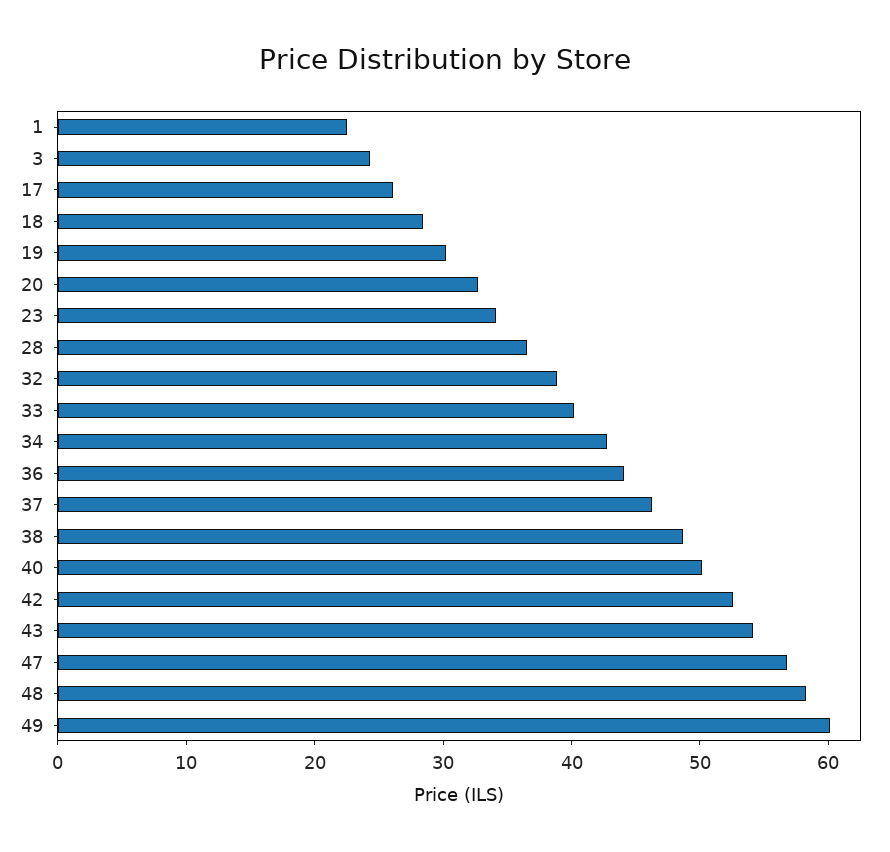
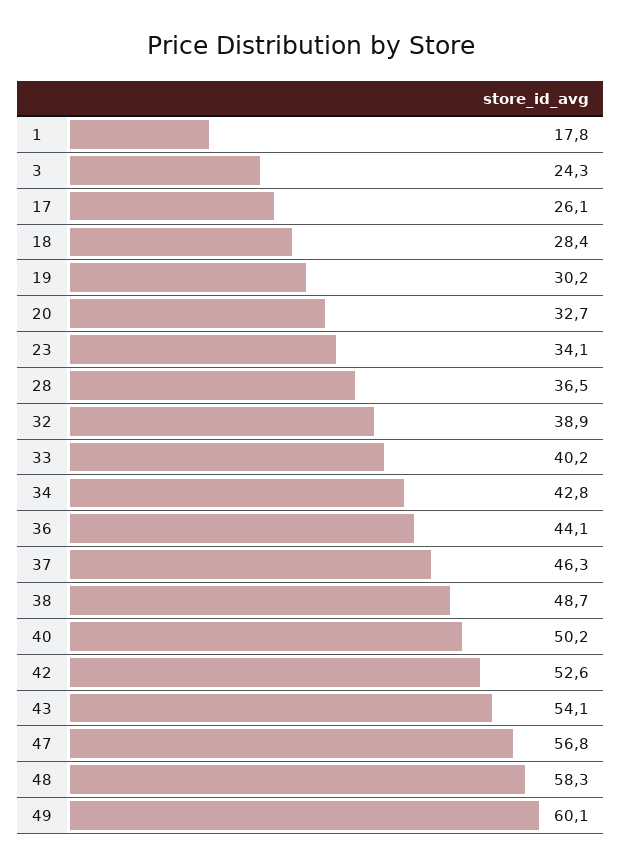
  {
-   "1": 22,
+   "1": 17.8,
    "3": 24.3,
    "17": 26.1,
    "18": 28.4,
    "19": 30.2,
    "20": 32.7,
    "23": 34.1,
    "28": 36.5,
    "32": 38.9,
    "33": 40.2,
    "34": 42.8,
    "36": 44.1,
    "37": 46.3,
    "38": 48.7,
    "40": 50.2,
    "42": 52.6,
    "43": 54.1,
    "47": 56.8,
    "48": 58.3,
    "49": 60.1
  }

